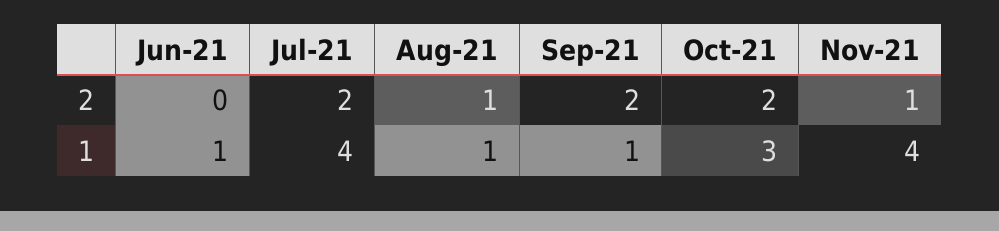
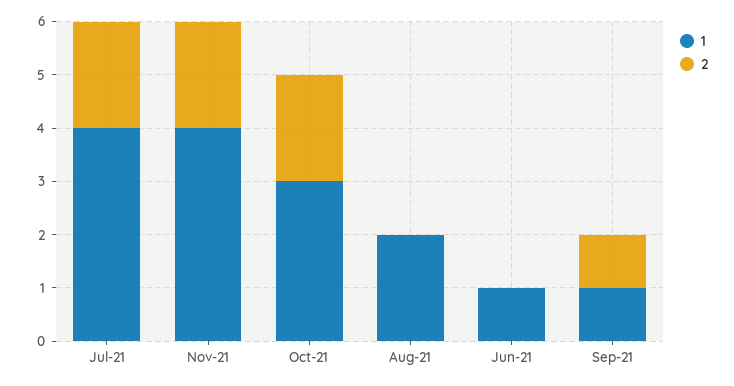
  {
    "2": {
      "Jun-21": 0,
      "Jul-21": 2,
-     "Aug-21": 1,
+     "Aug-21": 0,
-     "Sep-21": 2,
+     "Sep-21": 1,
      "Oct-21": 2,
-     "Nov-21": 1
+     "Nov-21": 2
    },
    "1": {
      "Jun-21": 1,
      "Jul-21": 4,
-     "Aug-21": 1,
+     "Aug-21": 2,
      "Sep-21": 1,
      "Oct-21": 3,
      "Nov-21": 4
    }
  }

